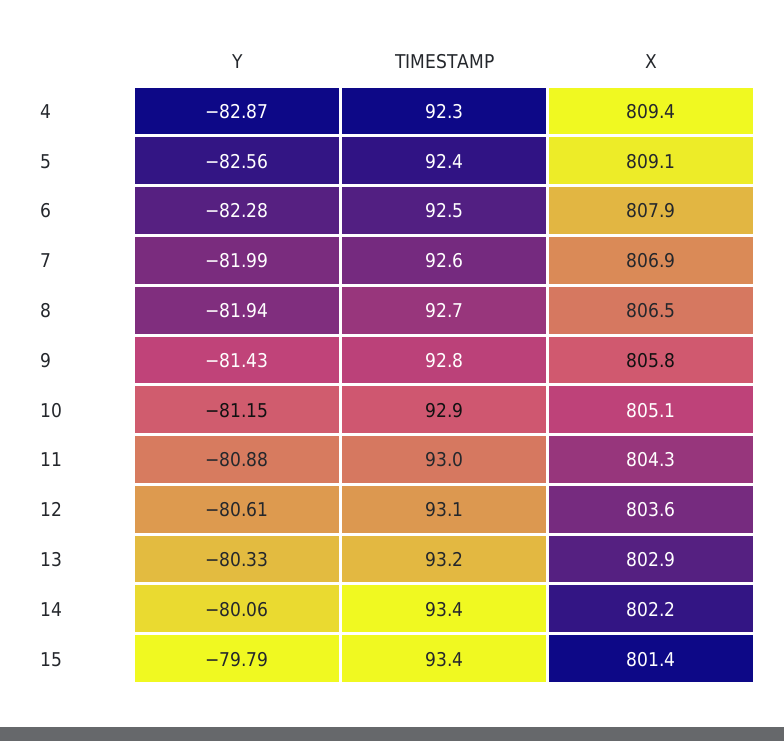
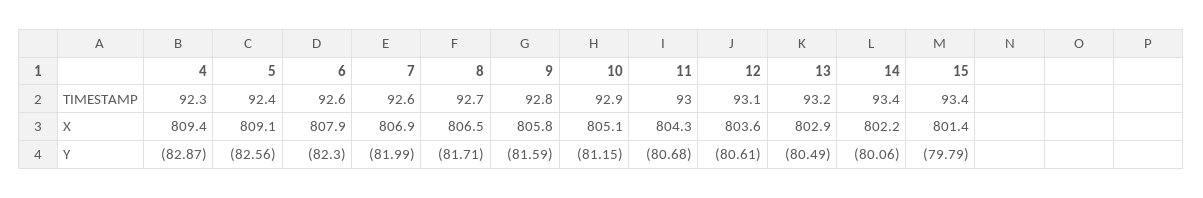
  {
    "Y": {
      "4": -82.87,
      "5": -82.56,
-     "6": -82.28,
+     "6": -82.3,
      "7": -81.99,
-     "8": -81.94,
+     "8": -81.71,
-     "9": -81.43,
+     "9": -81.59,
      "10": -81.15,
-     "11": -80.88,
+     "11": -80.68,
      "12": -80.61,
-     "13": -80.33,
+     "13": -80.49,
      "14": -80.06,
      "15": -79.79
    },
    "TIMESTAMP": {
      "4": 92.3,
      "5": 92.4,
-     "6": 92.5,
+     "6": 92.6,
      "7": 92.6,
      "8": 92.7,
      "9": 92.8,
      "10": 92.9,
      "11": 93,
      "12": 93.1,
      "13": 93.2,
      "14": 93.4,
      "15": 93.4
    },
    "X": {
      "4": 809.4,
      "5": 809.1,
      "6": 807.9,
      "7": 806.9,
      "8": 806.5,
      "9": 805.8,
      "10": 805.1,
      "11": 804.3,
      "12": 803.6,
      "13": 802.9,
      "14": 802.2,
      "15": 801.4
    }
  }

